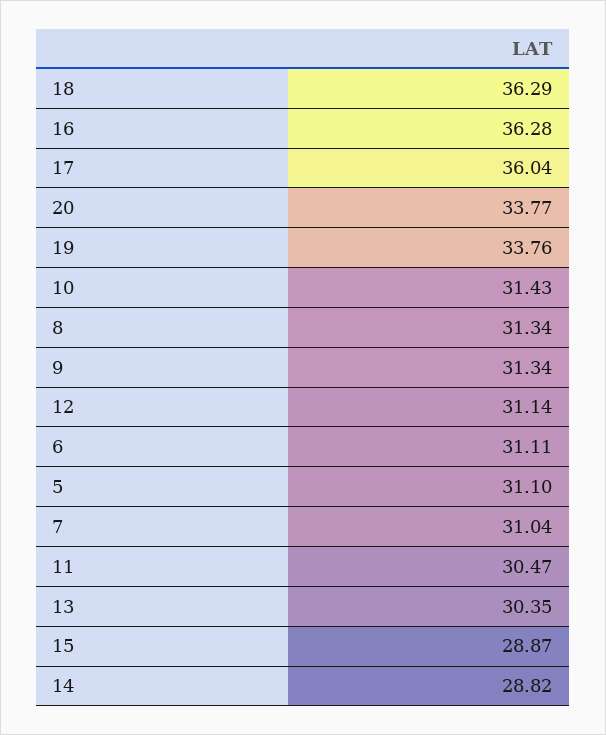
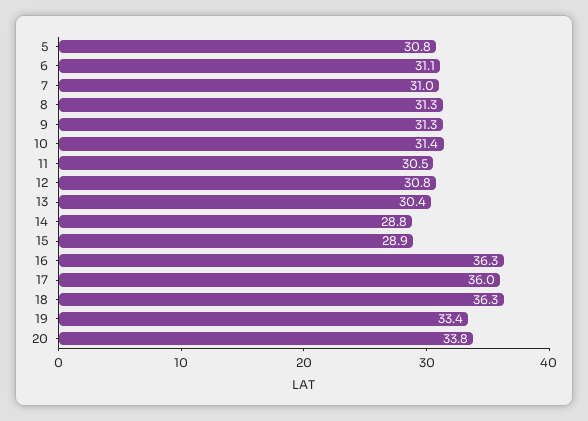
  {
    "18": 36.29,
    "16": 36.28,
    "17": 36.04,
    "20": 33.77,
-   "19": 33.76,
+   "19": 33.4,
    "10": 31.43,
    "8": 31.34,
    "9": 31.34,
-   "12": 31.14,
+   "12": 30.8,
    "6": 31.11,
-   "5": 31.1,
+   "5": 30.8,
    "7": 31.04,
    "11": 30.47,
    "13": 30.35,
    "15": 28.87,
    "14": 28.82
  }

